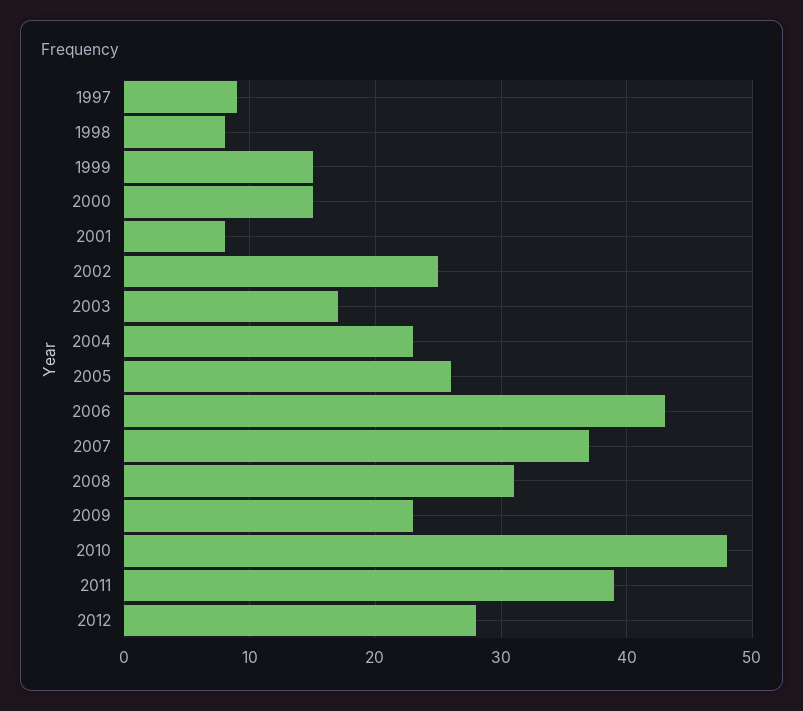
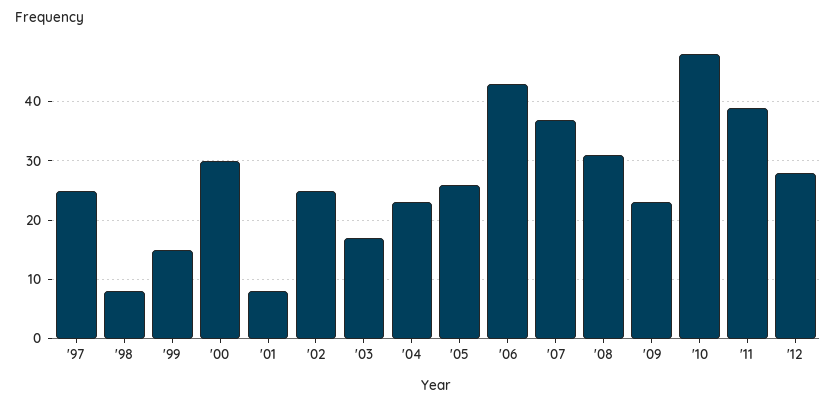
  {
-   "1997": 9,
+   "1997": 25,
    "1998": 8,
    "1999": 15,
-   "2000": 15,
+   "2000": 30,
    "2001": 8,
    "2002": 25,
    "2003": 17,
    "2004": 23,
    "2005": 26,
    "2006": 43,
    "2007": 37,
    "2008": 31,
    "2009": 23,
    "2010": 48,
    "2011": 39,
    "2012": 28
  }

